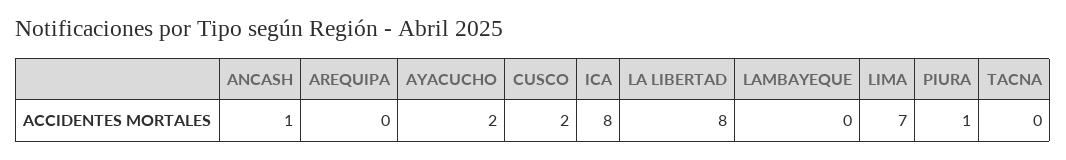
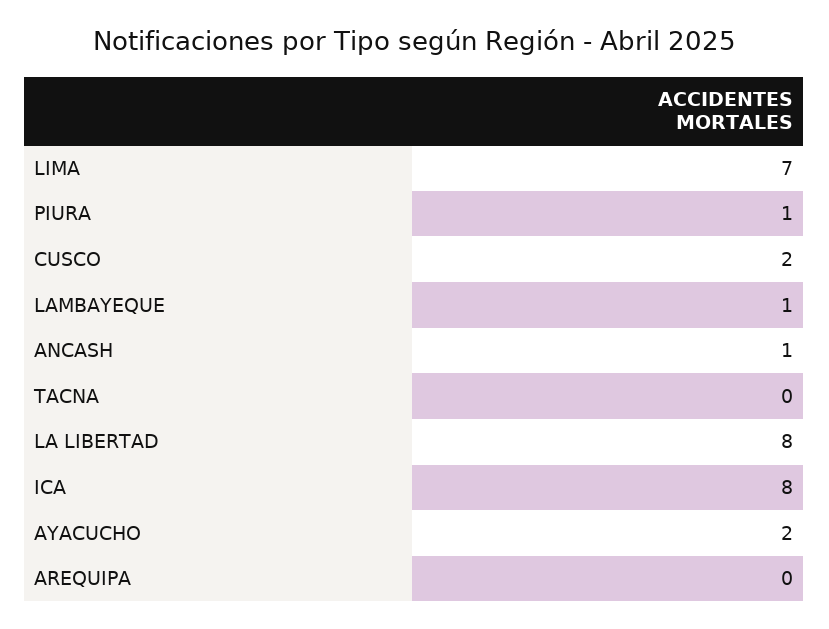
  {
    "ANCASH": 1,
    "AREQUIPA": 0,
    "AYACUCHO": 2,
    "CUSCO": 2,
    "ICA": 8,
    "LA LIBERTAD": 8,
-   "LAMBAYEQUE": 0,
+   "LAMBAYEQUE": 1,
    "LIMA": 7,
    "PIURA": 1,
    "TACNA": 0
  }

